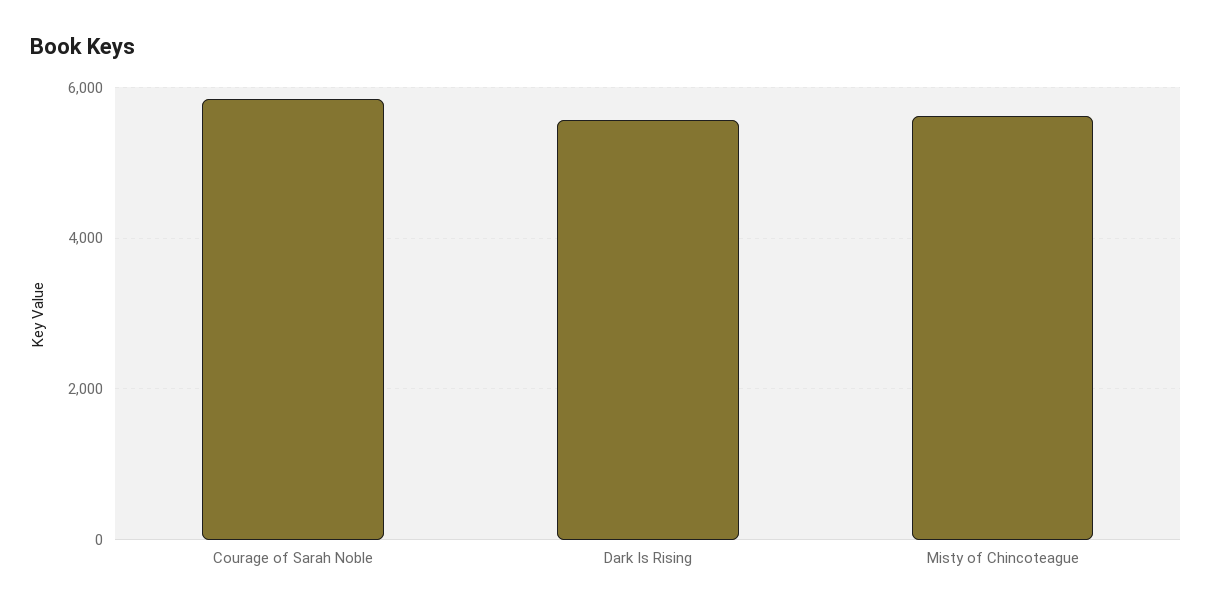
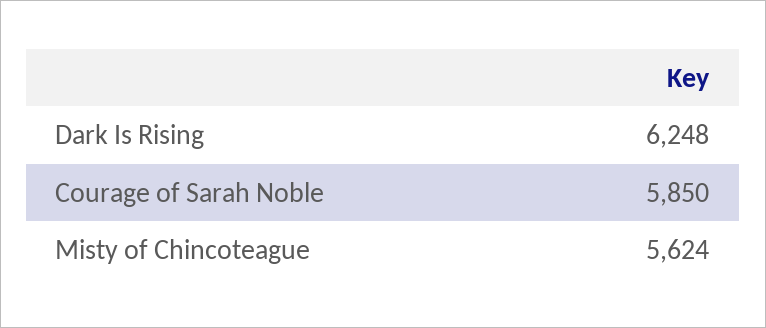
  {
    "Courage of Sarah Noble": 5850,
-   "Dark Is Rising": 5600,
+   "Dark Is Rising": 6248,
    "Misty of Chincoteague": 5624
  }

